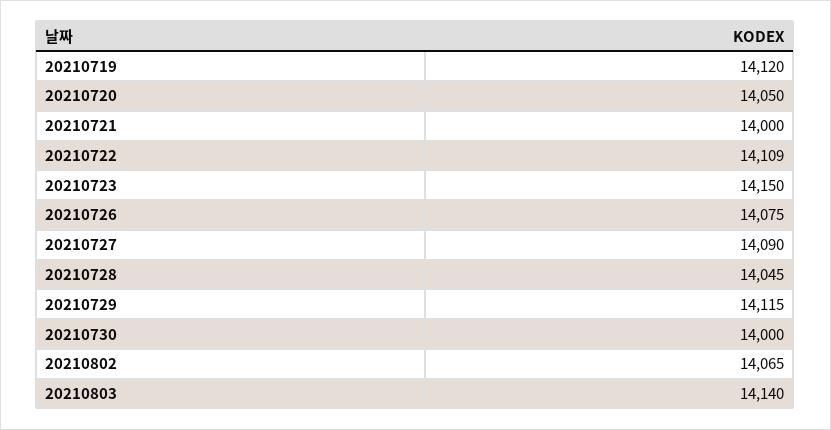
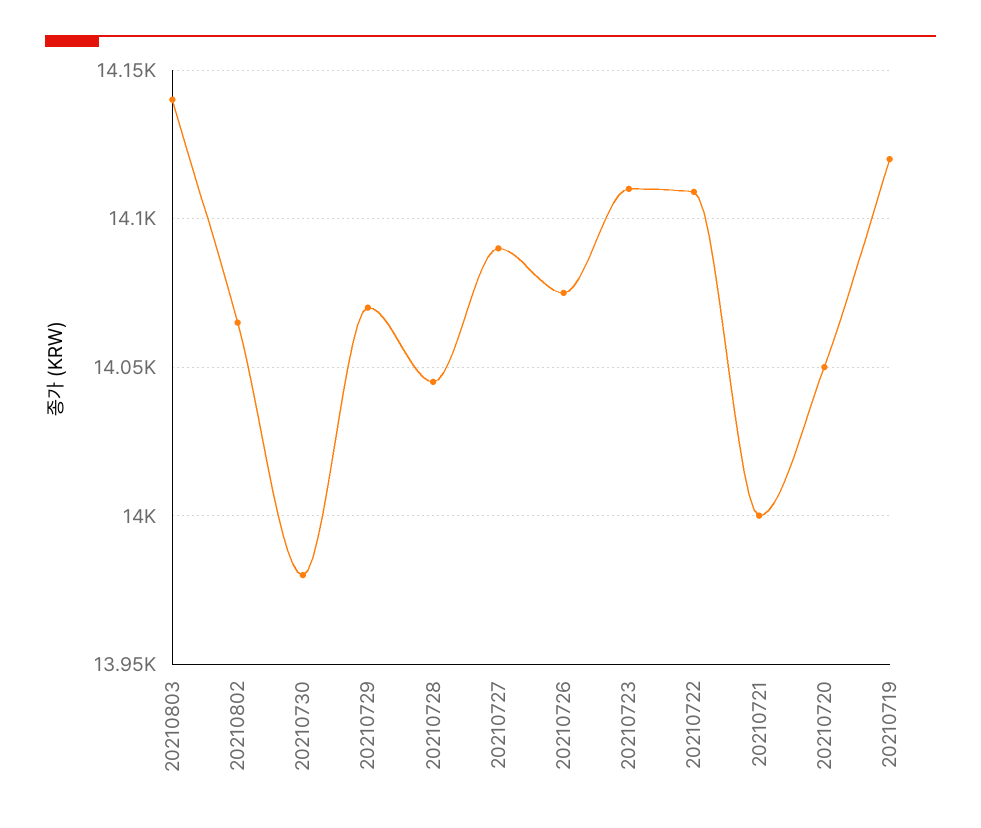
  {
    "20210719": 14120,
    "20210720": 14050,
    "20210721": 14000,
    "20210722": 14109,
-   "20210723": 14150,
+   "20210723": 14110,
    "20210726": 14075,
    "20210727": 14090,
    "20210728": 14045,
-   "20210729": 14115,
+   "20210729": 14070,
-   "20210730": 14000,
+   "20210730": 13980,
    "20210802": 14065,
    "20210803": 14140
  }

